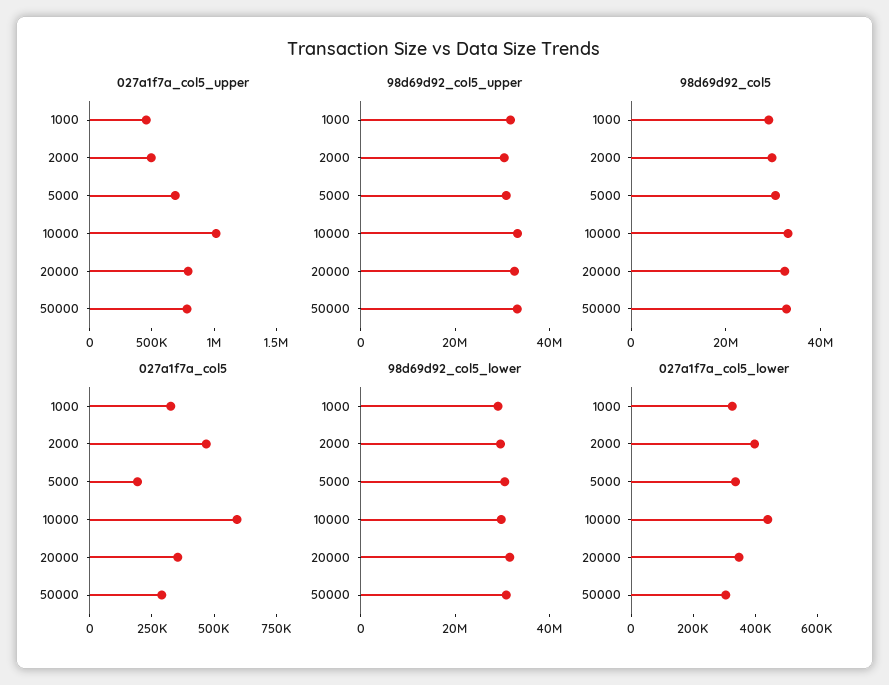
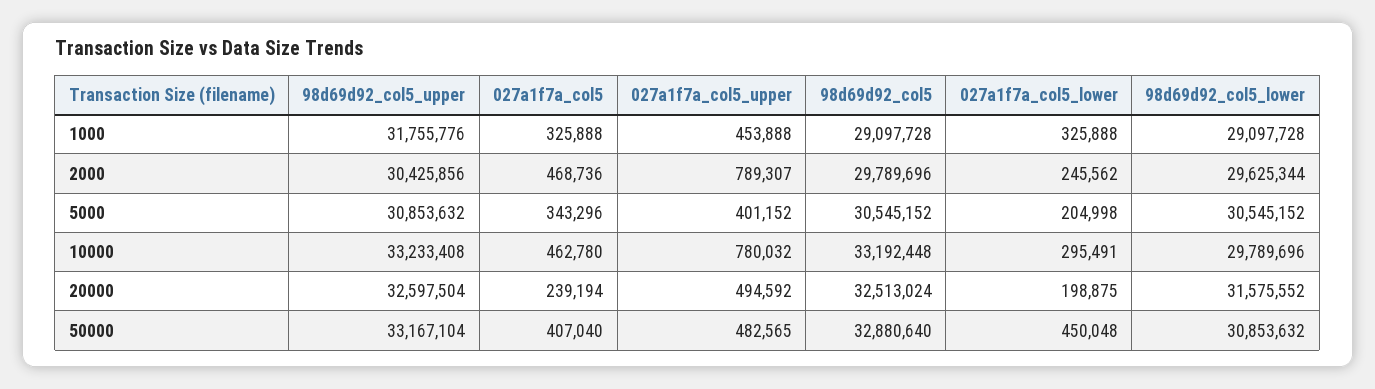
  {
    "027a1f7a_col5_upper": {
      "1000": 453888,
-     "2000": 500000,
+     "2000": 789307,
-     "5000": 700000,
+     "5000": 401152,
-     "10000": 1000000,
+     "10000": 780032,
-     "20000": 800000,
+     "20000": 494592,
-     "50000": 800000
+     "50000": 482565
    },
    "98d69d92_col5_upper": {
      "1000": 31755776,
      "2000": 30425856,
      "5000": 30853632,
      "10000": 33233408,
      "20000": 32597504,
      "50000": 33167104
    },
    "98d69d92_col5": {
      "1000": 29097728,
      "2000": 29789696,
      "5000": 30545152,
      "10000": 33192448,
      "20000": 32513024,
      "50000": 32880640
    },
    "027a1f7a_col5": {
      "1000": 325888,
      "2000": 468736,
-     "5000": 200000,
+     "5000": 343296,
-     "10000": 600000,
+     "10000": 462780,
-     "20000": 350000,
+     "20000": 239194,
-     "50000": 300000
+     "50000": 407040
    },
    "98d69d92_col5_lower": {
      "1000": 29097728,
      "2000": 29625344,
      "5000": 30545152,
      "10000": 29789696,
      "20000": 31575552,
      "50000": 30853632
    },
    "027a1f7a_col5_lower": {
      "1000": 325888,
-     "2000": 400000,
+     "2000": 245562,
-     "5000": 350000,
+     "5000": 204998,
-     "10000": 450000,
+     "10000": 295491,
-     "20000": 350000,
+     "20000": 198875,
-     "50000": 300000
+     "50000": 450048
    }
  }

